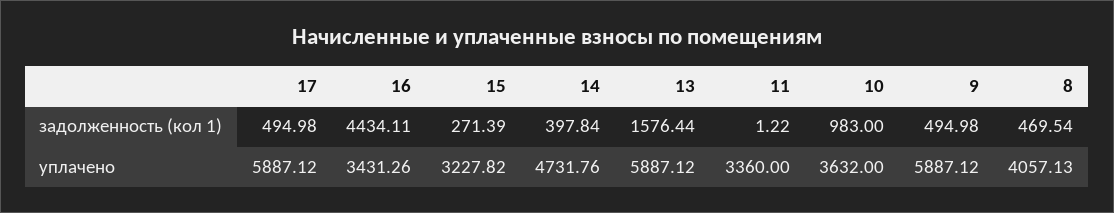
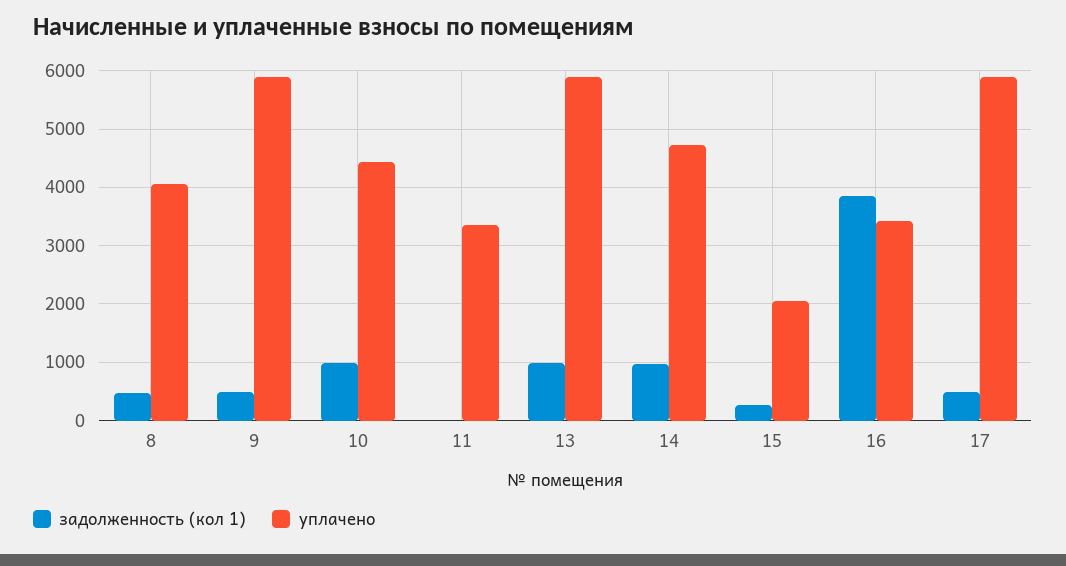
  {
    "задолженность (кол 1)": {
      "17": 494.98,
-     "16": 4434.11,
+     "16": 3800,
      "15": 271.39,
-     "14": 397.84,
+     "14": 1000,
-     "13": 1576.44,
+     "13": 1000,
      "11": 1.22,
      "10": 983,
      "9": 494.98,
      "8": 469.54
    },
    "уплачено": {
      "17": 5887.12,
      "16": 3431.26,
-     "15": 3227.82,
+     "15": 2000,
      "14": 4731.76,
      "13": 5887.12,
      "11": 3360,
-     "10": 3632,
+     "10": 4400,
      "9": 5887.12,
      "8": 4057.13
    }
  }

